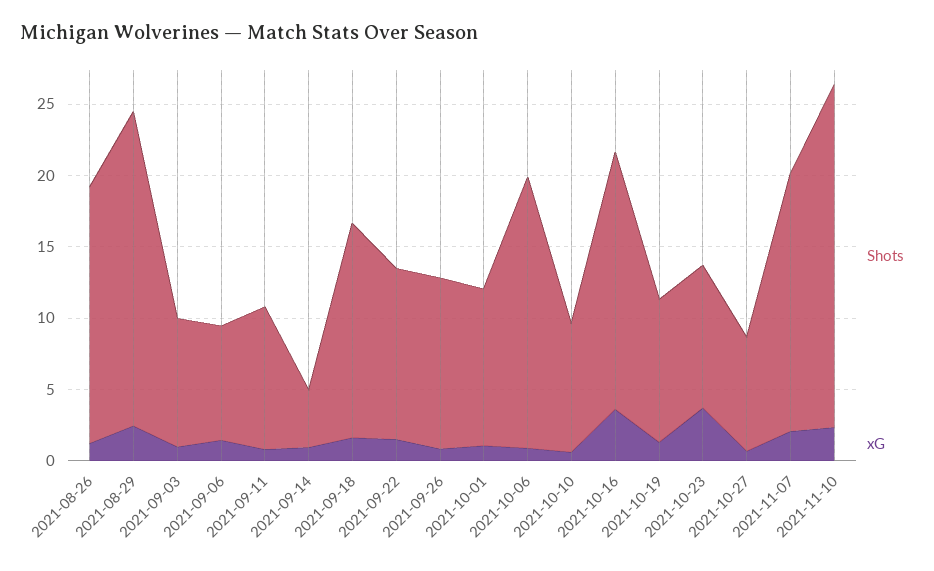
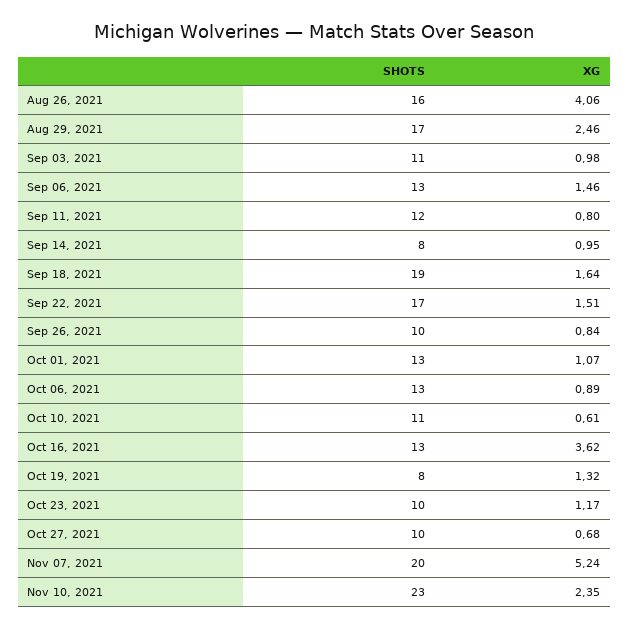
  {
    "Shots": {
-     "2021-08-26": 18,
+     "2021-08-26": 16,
-     "2021-08-29": 22,
+     "2021-08-29": 17,
-     "2021-09-03": 9,
+     "2021-09-03": 11,
-     "2021-09-06": 8,
+     "2021-09-06": 13,
-     "2021-09-11": 10,
+     "2021-09-11": 12,
-     "2021-09-14": 4,
+     "2021-09-14": 8,
-     "2021-09-18": 15,
+     "2021-09-18": 19,
-     "2021-09-22": 12,
+     "2021-09-22": 17,
-     "2021-09-26": 12,
+     "2021-09-26": 10,
-     "2021-10-01": 11,
+     "2021-10-01": 13,
-     "2021-10-06": 19,
+     "2021-10-06": 13,
-     "2021-10-10": 9,
+     "2021-10-10": 11,
-     "2021-10-16": 18,
+     "2021-10-16": 13,
-     "2021-10-19": 10,
+     "2021-10-19": 8,
      "2021-10-23": 10,
-     "2021-10-27": 8,
+     "2021-10-27": 10,
-     "2021-11-07": 18,
+     "2021-11-07": 20,
-     "2021-11-10": 24
+     "2021-11-10": 23
    },
    "xG": {
-     "2021-08-26": 1,
+     "2021-08-26": 4.06,
      "2021-08-29": 2.46,
      "2021-09-03": 0.98,
      "2021-09-06": 1.46,
      "2021-09-11": 0.8,
      "2021-09-14": 0.95,
      "2021-09-18": 1.64,
      "2021-09-22": 1.51,
      "2021-09-26": 0.84,
      "2021-10-01": 1.07,
      "2021-10-06": 0.89,
      "2021-10-10": 0.61,
      "2021-10-16": 3.62,
      "2021-10-19": 1.32,
-     "2021-10-23": 4,
+     "2021-10-23": 1.17,
      "2021-10-27": 0.68,
-     "2021-11-07": 2,
+     "2021-11-07": 5.24,
      "2021-11-10": 2.35
    }
  }

